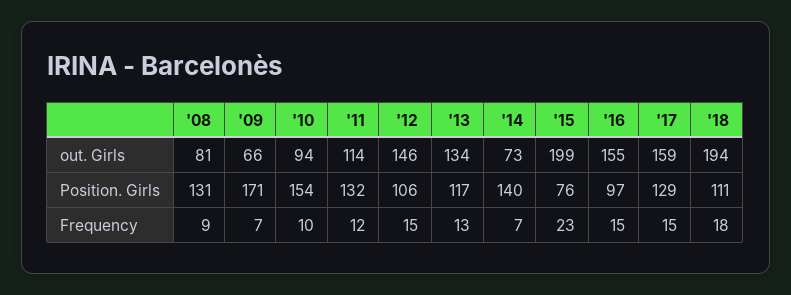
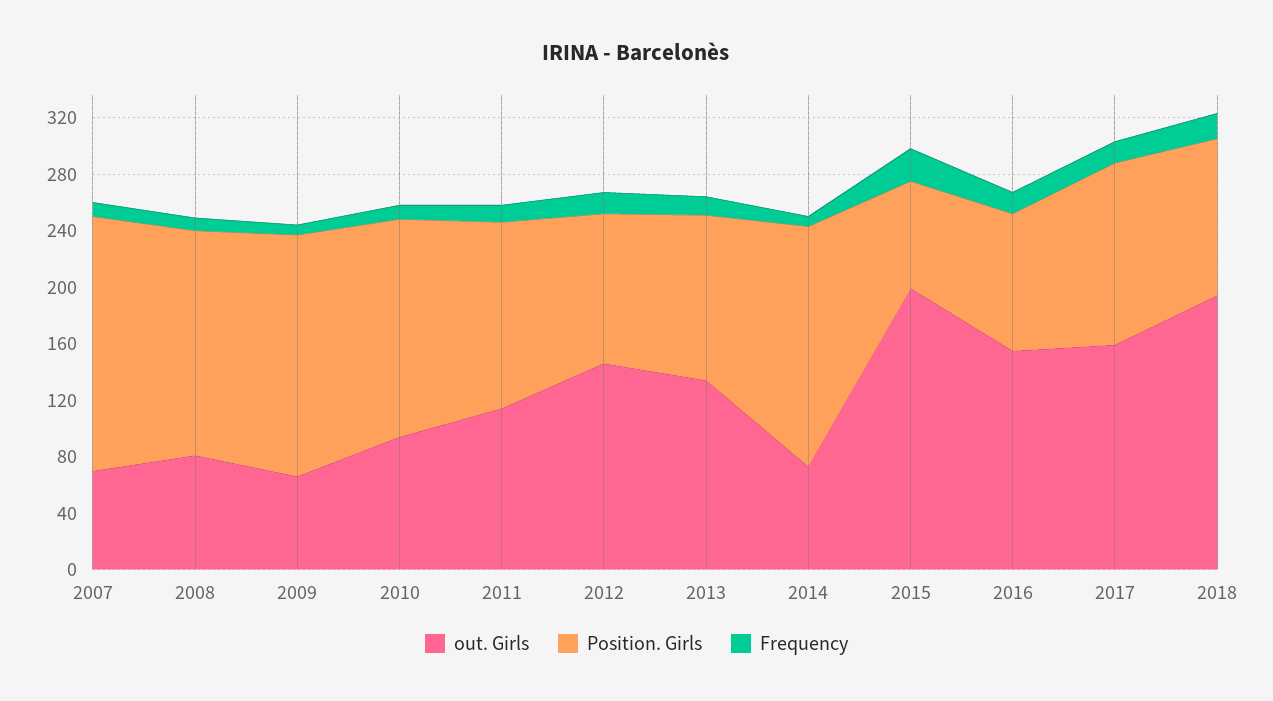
  {
    "out. Girls": {
      "'08": 81,
      "'09": 66,
      "'10": 94,
      "'11": 114,
      "'12": 146,
      "'13": 134,
      "'14": 73,
      "'15": 199,
      "'16": 155,
      "'17": 159,
-     "'18": 194
+     "'18": 194,
+     "2007": 70
    },
    "Position. Girls": {
-     "'08": 131,
+     "'08": 160,
      "'09": 171,
      "'10": 154,
      "'11": 132,
      "'12": 106,
      "'13": 117,
-     "'14": 140,
+     "'14": 170,
      "'15": 76,
      "'16": 97,
      "'17": 129,
-     "'18": 111
+     "'18": 111,
+     "2007": 180
    },
    "Frequency": {
      "'08": 9,
      "'09": 7,
      "'10": 10,
      "'11": 12,
      "'12": 15,
      "'13": 13,
      "'14": 7,
      "'15": 23,
      "'16": 15,
      "'17": 15,
-     "'18": 18
+     "'18": 18,
+     "2007": 10
    }
  }

